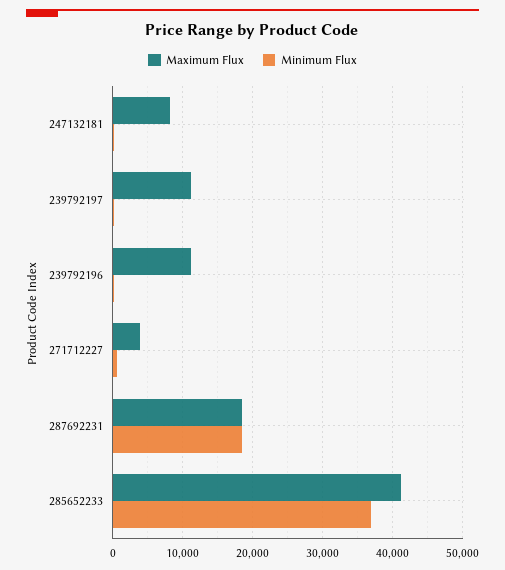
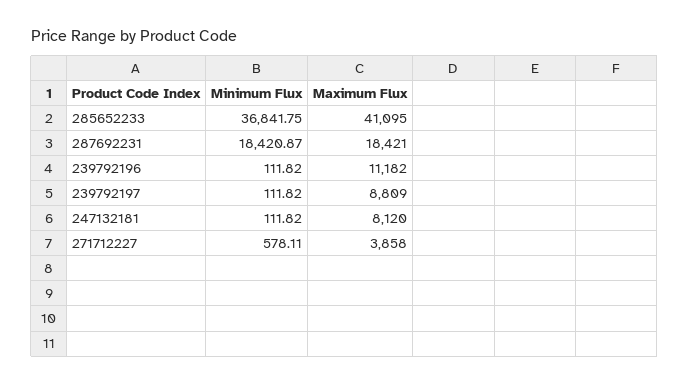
  {
    "Maximum Flux": {
      "247132181": 8120,
-     "239792197": 11000,
+     "239792197": 8809,
      "239792196": 11182,
      "271712227": 3858,
      "287692231": 18421,
      "285652233": 41095
    },
    "Minimum Flux": {
      "247132181": 111.82,
      "239792197": 111.82,
      "239792196": 111.82,
      "271712227": 578.11,
      "287692231": 18420.87,
      "285652233": 36841.75
    }
  }

